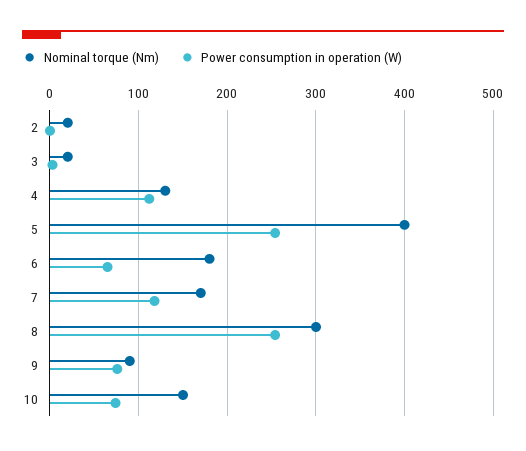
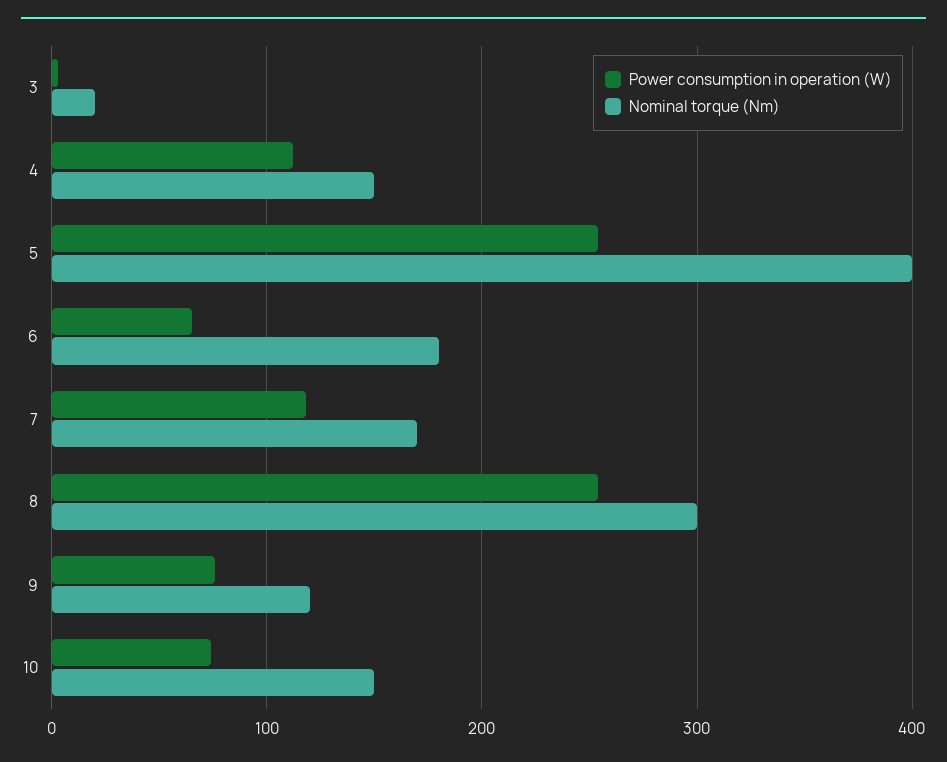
  {
    "Nominal torque (Nm)": {
-     "2": 20,
      "3": 20,
-     "4": 130,
+     "4": 150,
      "5": 400,
      "6": 180,
      "7": 170,
      "8": 300,
-     "9": 90,
+     "9": 120,
      "10": 150
    },
    "Power consumption in operation (W)": {
-     "2": 0,
      "3": 0,
      "4": 110,
      "5": 250,
      "6": 70,
      "7": 120,
      "8": 250,
      "9": 80,
      "10": 70
    }
  }

